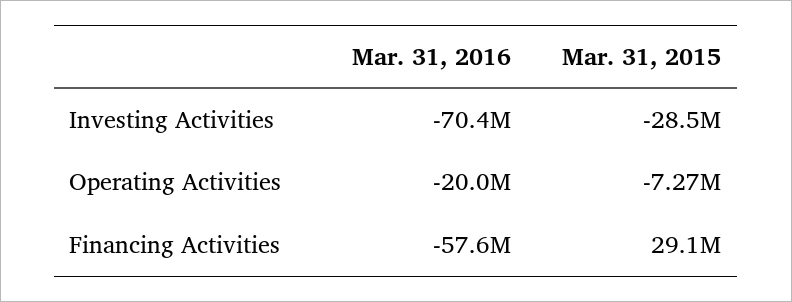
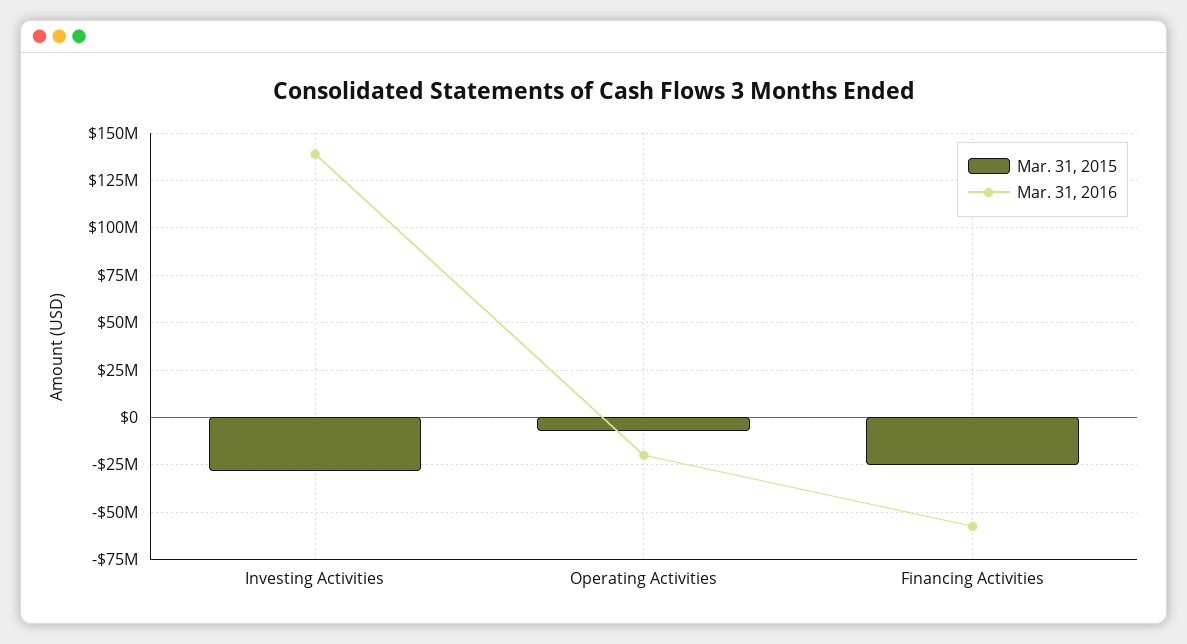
  {
    "Mar. 31, 2016": {
-     "Investing Activities": -70400000,
+     "Investing Activities": 140000000,
      "Operating Activities": -20000000,
      "Financing Activities": -57600000
    },
    "Mar. 31, 2015": {
      "Investing Activities": -28500000,
      "Operating Activities": -7270000,
-     "Financing Activities": 29100000
+     "Financing Activities": -25000000
    }
  }

